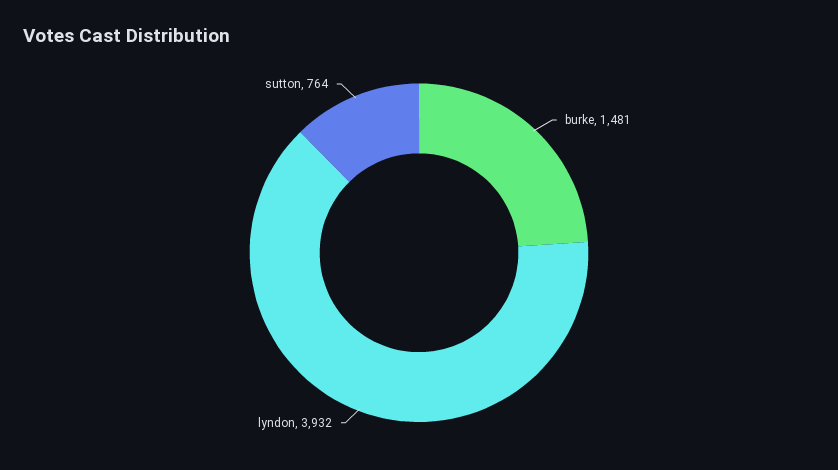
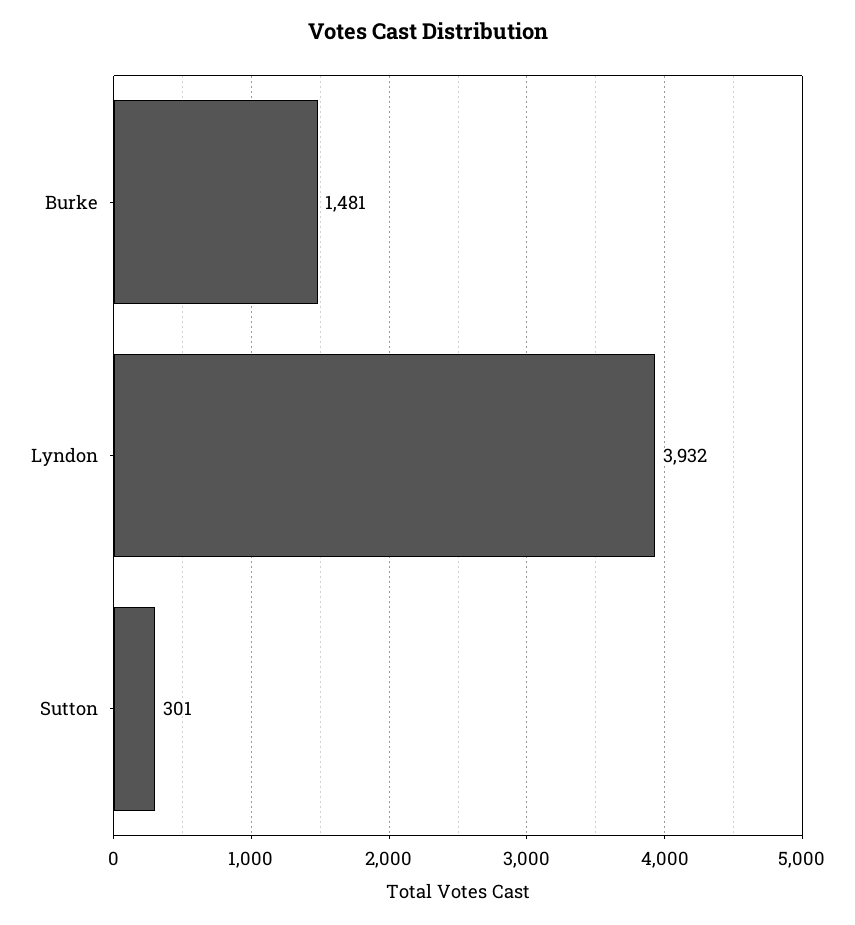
  {
    "burke": 1481,
    "lyndon": 3932,
-   "sutton": 764
+   "sutton": 301
  }

